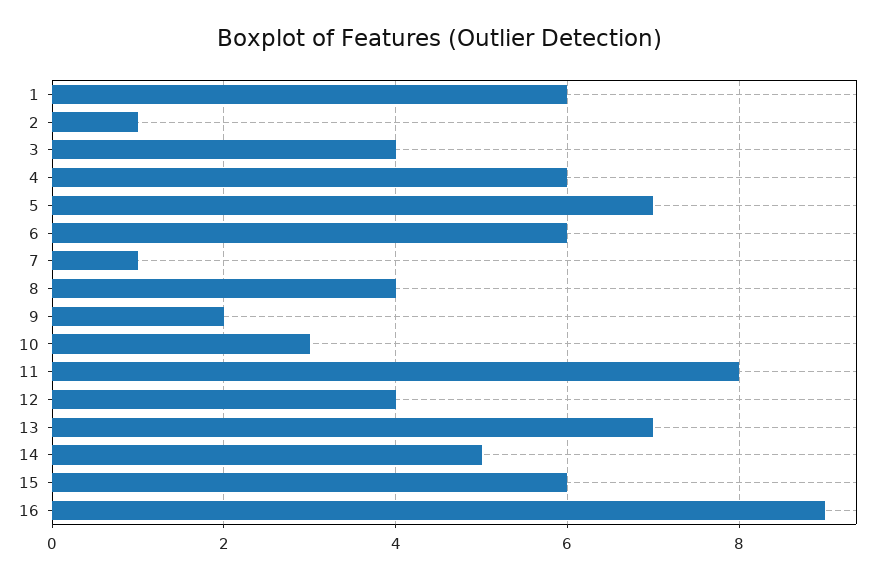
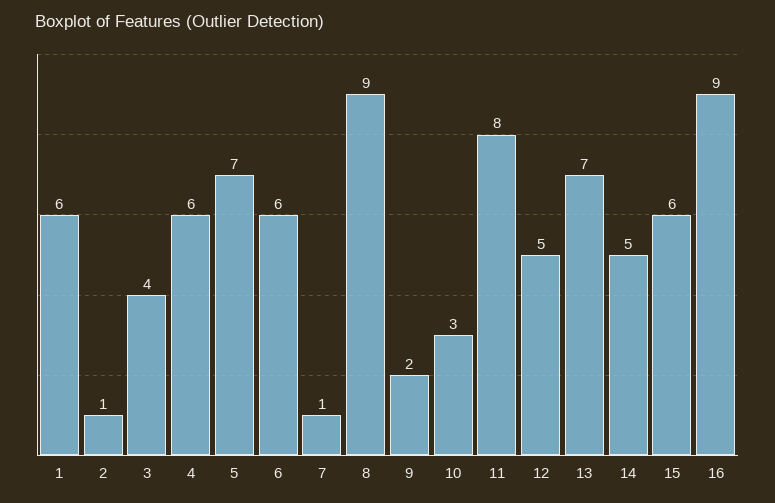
  {
    "1": 6,
    "2": 1,
    "3": 4,
    "4": 6,
    "5": 7,
    "6": 6,
    "7": 1,
-   "8": 4,
+   "8": 9,
    "9": 2,
    "10": 3,
    "11": 8,
-   "12": 4,
+   "12": 5,
    "13": 7,
    "14": 5,
    "15": 6,
    "16": 9
  }

